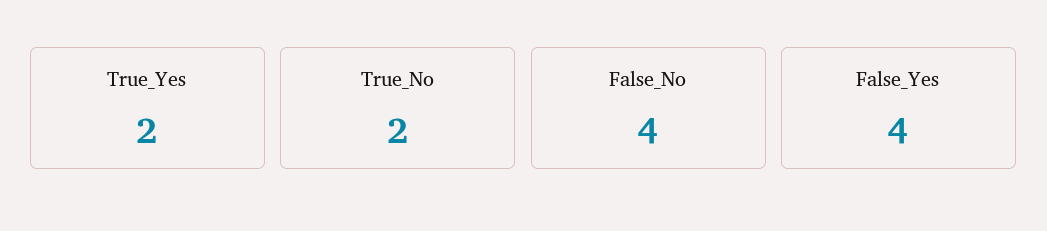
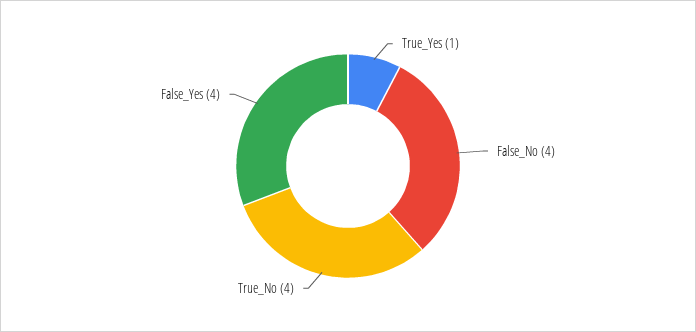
  {
-   "True_Yes": 2,
+   "True_Yes": 1,
-   "True_No": 2,
+   "True_No": 4,
    "False_No": 4,
    "False_Yes": 4
  }

